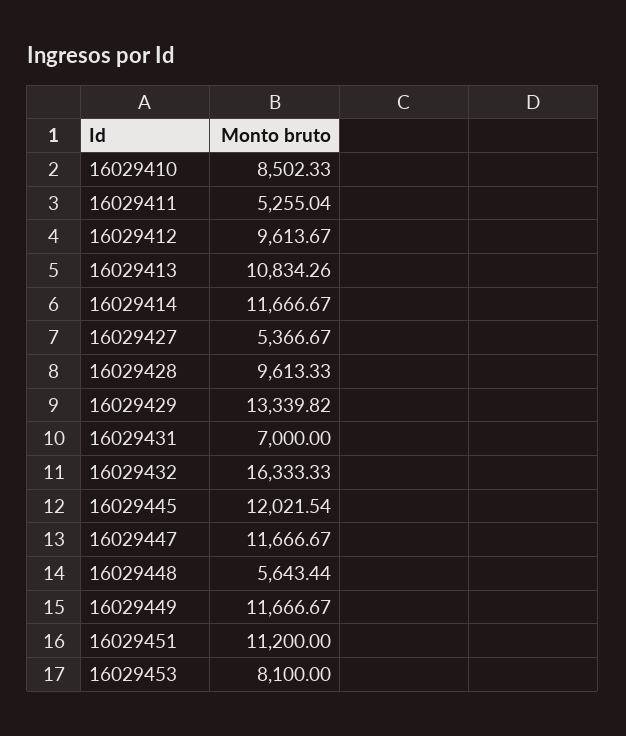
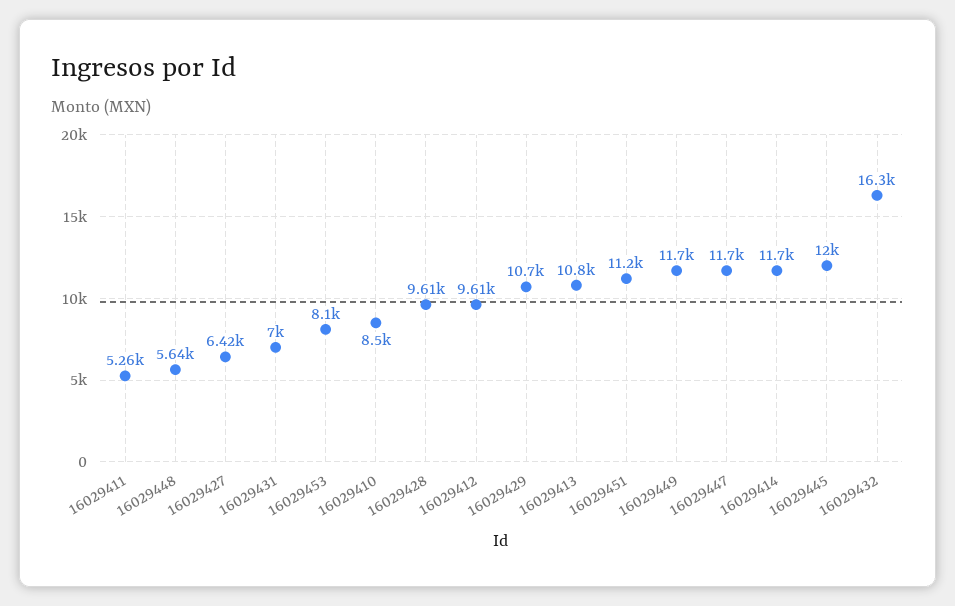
  {
    "16029410": 8502.33,
    "16029411": 5255.04,
    "16029412": 9613.67,
    "16029413": 10834.26,
    "16029414": 11666.67,
-   "16029427": 5366.67,
+   "16029427": 6420,
    "16029428": 9613.33,
-   "16029429": 13339.82,
+   "16029429": 10700,
    "16029431": 7000,
    "16029432": 16333.33,
    "16029445": 12021.54,
    "16029447": 11666.67,
    "16029448": 5643.44,
    "16029449": 11666.67,
    "16029451": 11200,
    "16029453": 8100
  }

